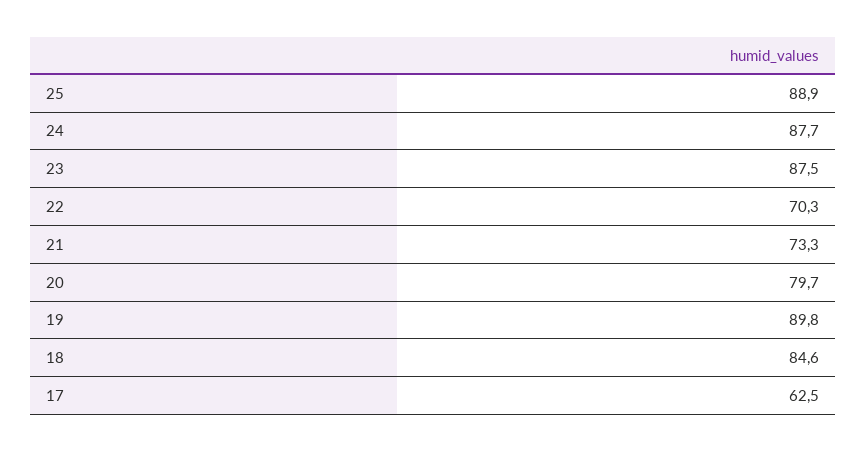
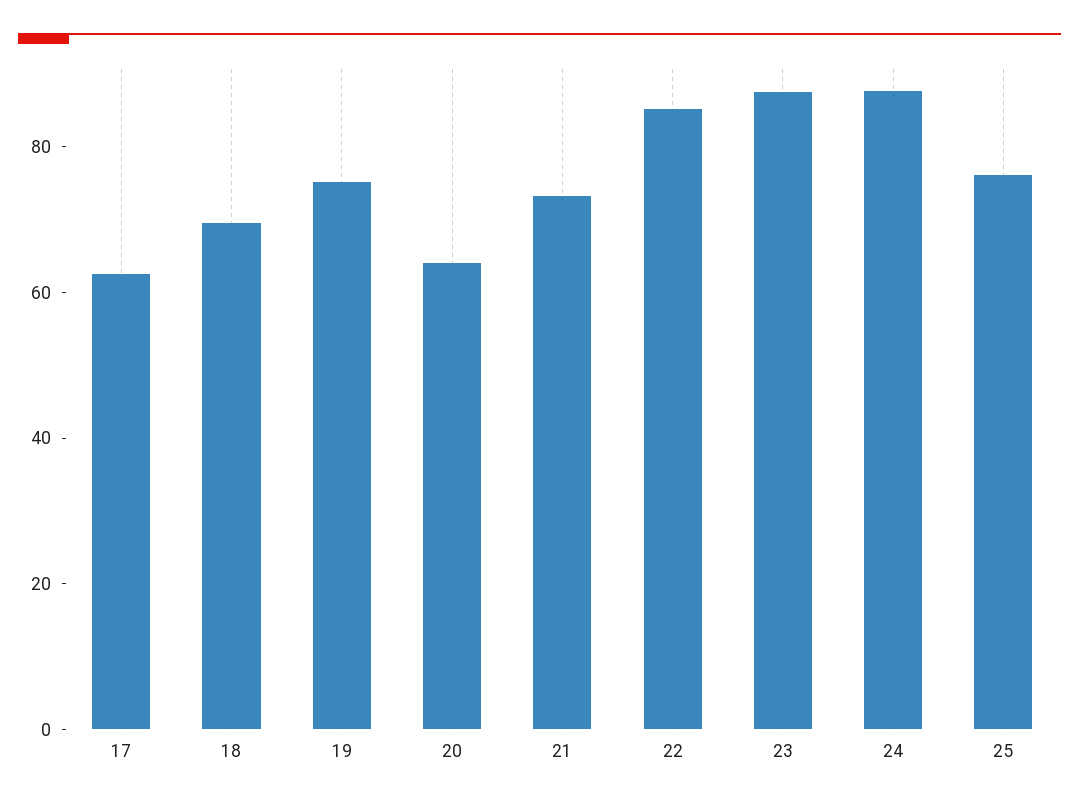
  {
-   "25": 88.9,
+   "25": 75,
    "24": 87.7,
    "23": 87.5,
-   "22": 70.3,
+   "22": 85,
    "21": 73.3,
-   "20": 79.7,
+   "20": 65,
-   "19": 89.8,
+   "19": 75,
-   "18": 84.6,
+   "18": 70,
    "17": 62.5
  }

